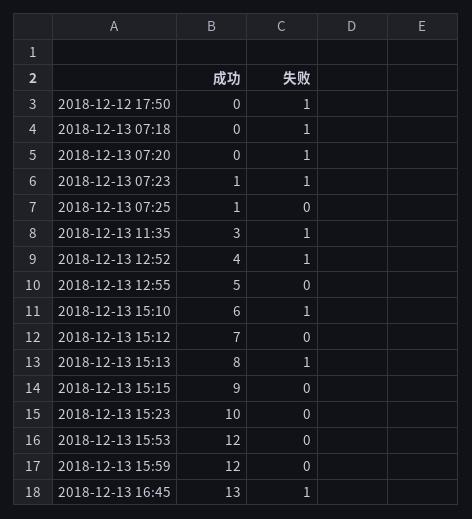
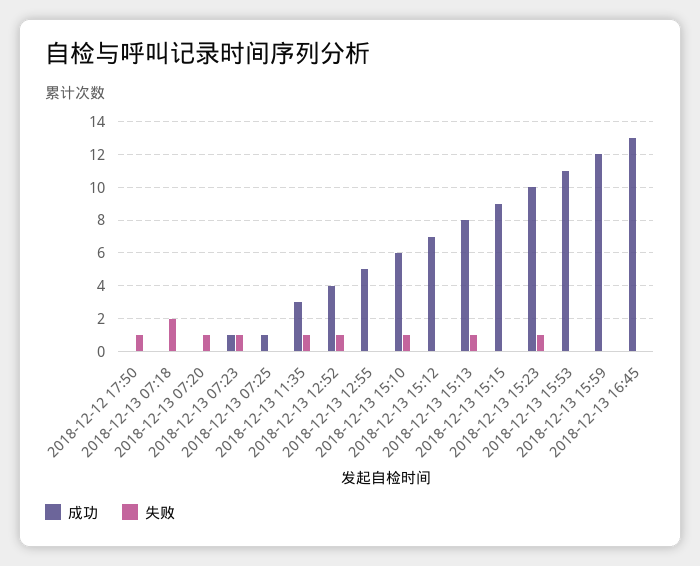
  {
    "成功": {
      "2018-12-12 17:50": 0,
      "2018-12-13 07:18": 0,
      "2018-12-13 07:20": 0,
      "2018-12-13 07:23": 1,
      "2018-12-13 07:25": 1,
      "2018-12-13 11:35": 3,
      "2018-12-13 12:52": 4,
      "2018-12-13 12:55": 5,
      "2018-12-13 15:10": 6,
      "2018-12-13 15:12": 7,
      "2018-12-13 15:13": 8,
      "2018-12-13 15:15": 9,
      "2018-12-13 15:23": 10,
-     "2018-12-13 15:53": 12,
+     "2018-12-13 15:53": 11,
      "2018-12-13 15:59": 12,
      "2018-12-13 16:45": 13
    },
    "失败": {
      "2018-12-12 17:50": 1,
-     "2018-12-13 07:18": 1,
+     "2018-12-13 07:18": 2,
      "2018-12-13 07:20": 1,
      "2018-12-13 07:23": 1,
      "2018-12-13 07:25": 0,
      "2018-12-13 11:35": 1,
      "2018-12-13 12:52": 1,
      "2018-12-13 12:55": 0,
      "2018-12-13 15:10": 1,
      "2018-12-13 15:12": 0,
      "2018-12-13 15:13": 1,
      "2018-12-13 15:15": 0,
-     "2018-12-13 15:23": 0,
+     "2018-12-13 15:23": 1,
      "2018-12-13 15:53": 0,
      "2018-12-13 15:59": 0,
-     "2018-12-13 16:45": 1
+     "2018-12-13 16:45": 0
    }
  }

